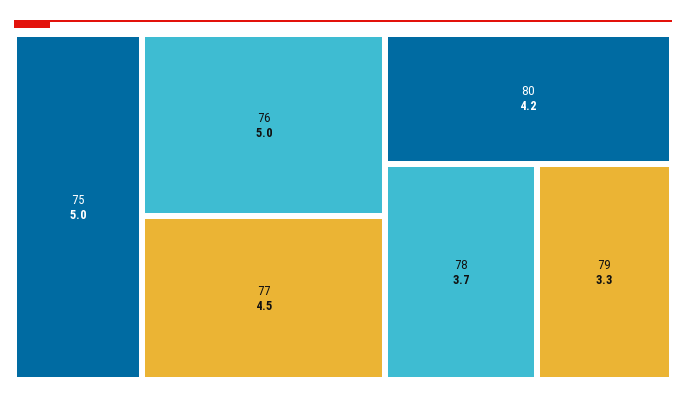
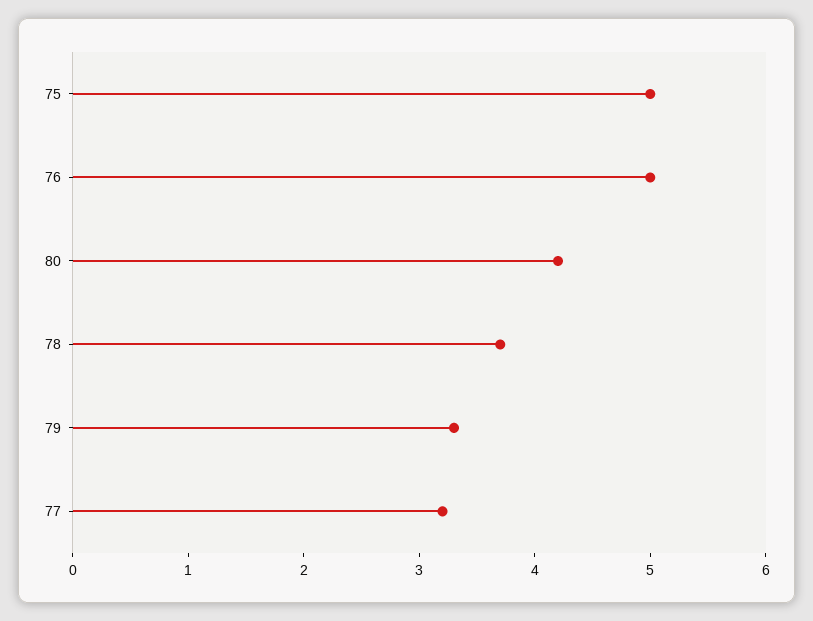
  {
    "75": 5,
    "76": 5,
-   "77": 4.5,
+   "77": 3.2,
    "80": 4.2,
    "78": 3.7,
    "79": 3.3
  }

